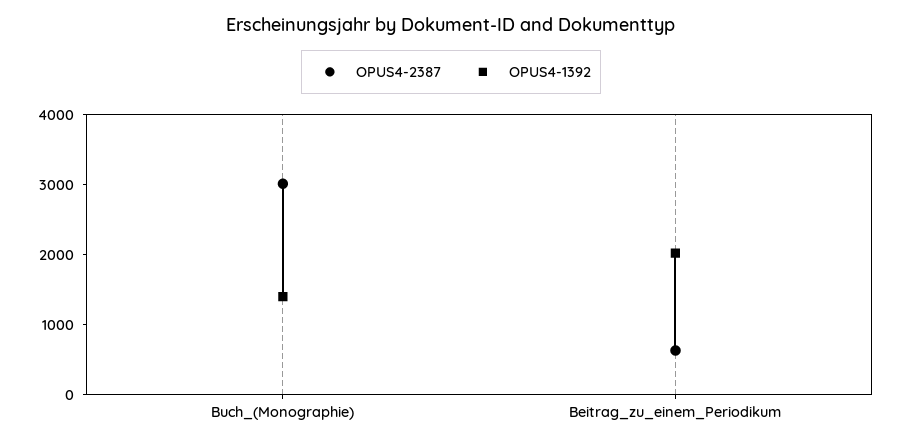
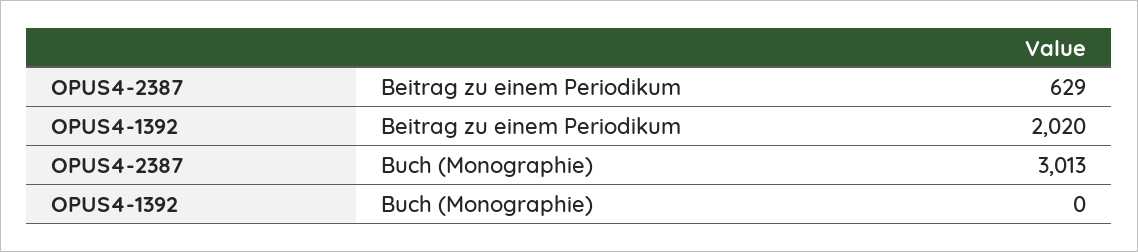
  {
    "OPUS4-2387": {
      "Buch_(Monographie)": 3013,
      "Beitrag_zu_einem_Periodikum": 629
    },
    "OPUS4-1392": {
-     "Buch_(Monographie)": 1400,
+     "Buch_(Monographie)": 0,
      "Beitrag_zu_einem_Periodikum": 2020
    }
  }

